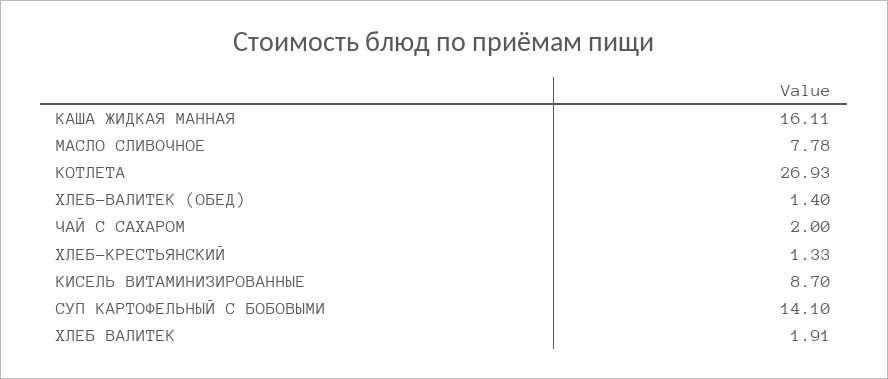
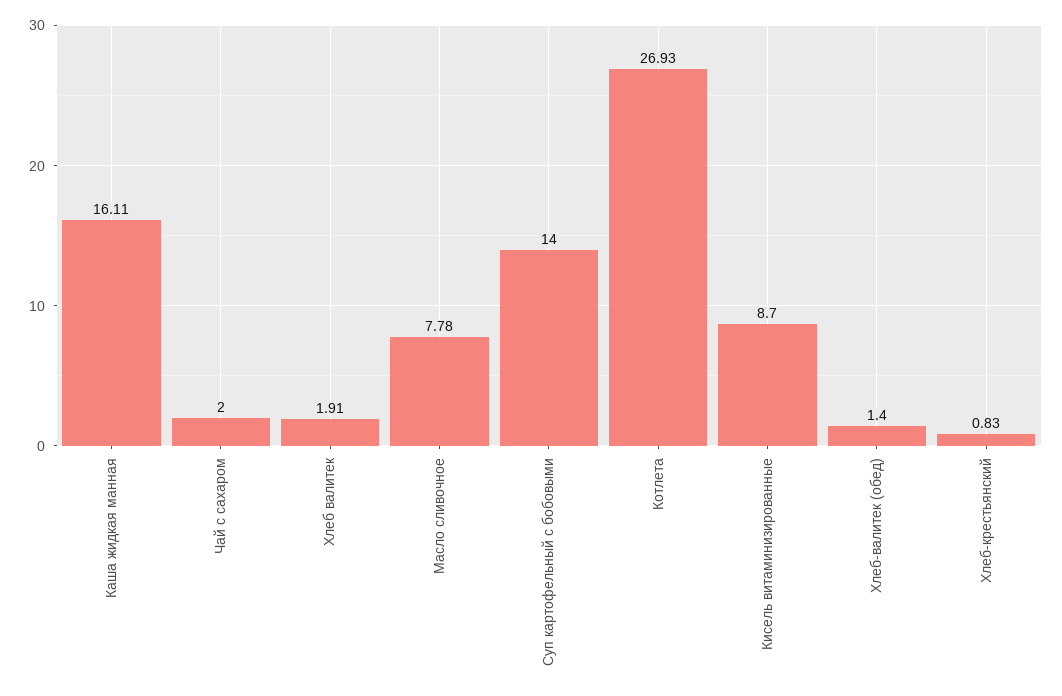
  {
    "КАША ЖИДКАЯ МАННАЯ": 16.11,
    "МАСЛО СЛИВОЧНОЕ": 7.78,
    "КОТЛЕТА": 26.93,
    "ХЛЕБ-ВАЛИТЕК (ОБЕД)": 1.4,
    "ЧАЙ С САХАРОМ": 2,
-   "ХЛЕБ-КРЕСТЬЯНСКИЙ": 1.33,
+   "ХЛЕБ-КРЕСТЬЯНСКИЙ": 0.83,
    "КИСЕЛЬ ВИТАМИНИЗИРОВАННЫЕ": 8.7,
-   "СУП КАРТОФЕЛЬНЫЙ С БОБОВЫМИ": 14.1,
+   "СУП КАРТОФЕЛЬНЫЙ С БОБОВЫМИ": 14,
    "ХЛЕБ ВАЛИТЕК": 1.91
  }

